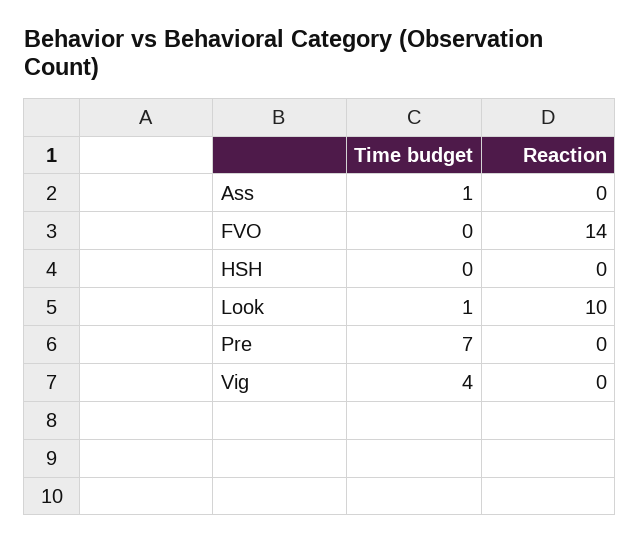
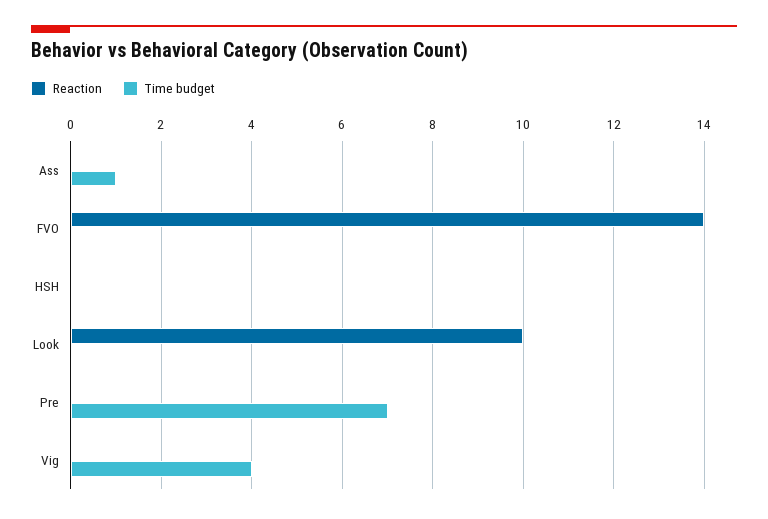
  {
    "Time budget": {
      "Ass": 1,
      "FVO": 0,
      "HSH": 0,
-     "Look": 1,
+     "Look": 0,
      "Pre": 7,
      "Vig": 4
    },
    "Reaction": {
      "Ass": 0,
      "FVO": 14,
      "HSH": 0,
      "Look": 10,
      "Pre": 0,
      "Vig": 0
    }
  }

